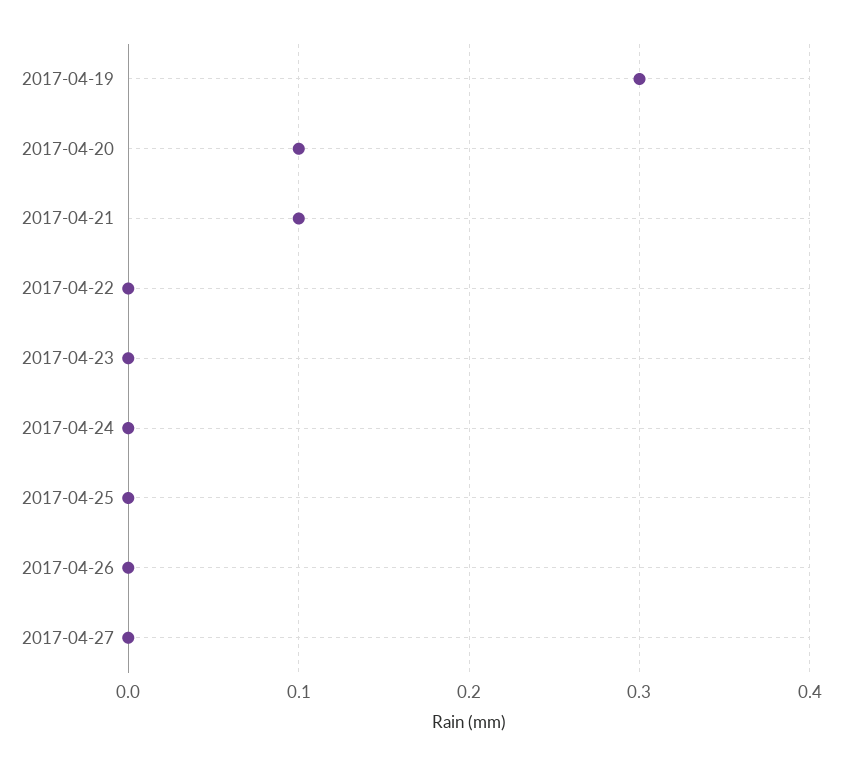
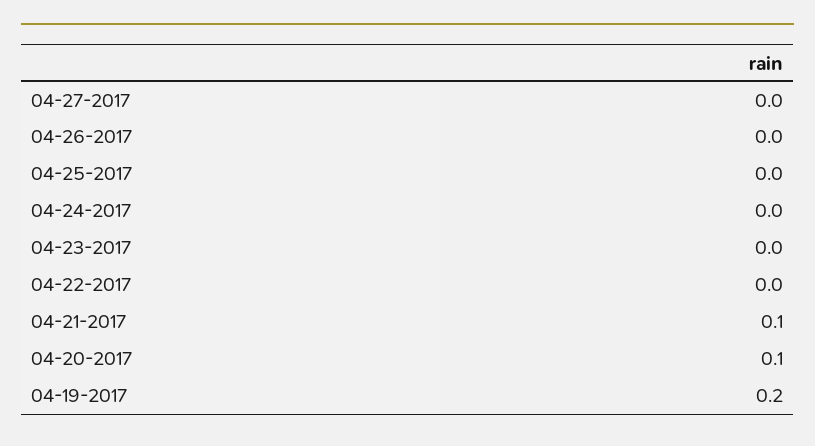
  {
-   "2017-04-19": 0.3,
+   "2017-04-19": 0.2,
    "2017-04-20": 0.1,
    "2017-04-21": 0.1,
    "2017-04-22": 0,
    "2017-04-23": 0,
    "2017-04-24": 0,
    "2017-04-25": 0,
    "2017-04-26": 0,
    "2017-04-27": 0
  }

